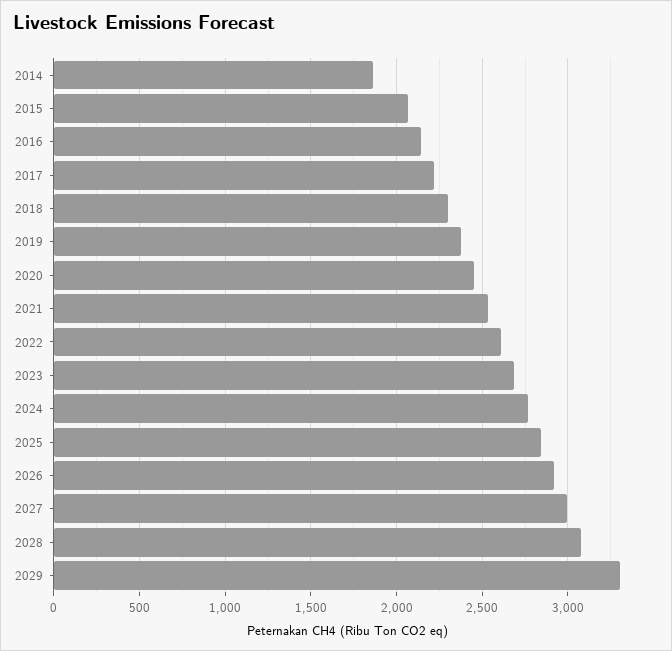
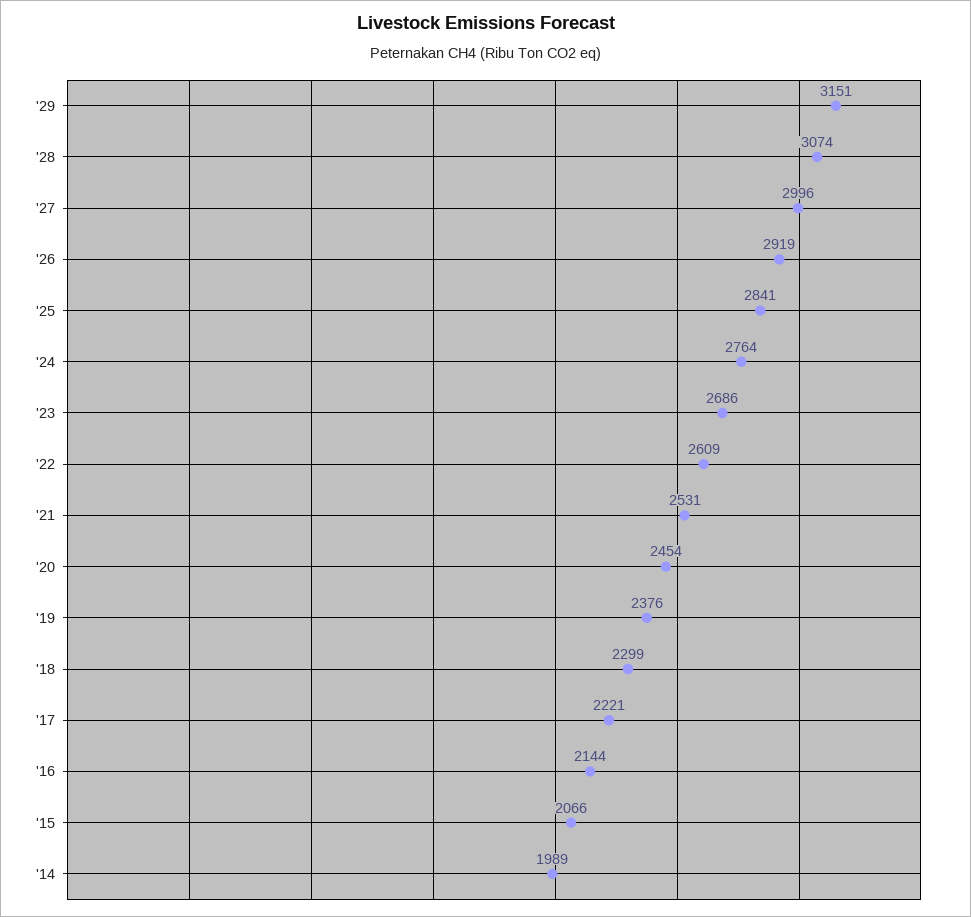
  {
-   "2014": 1850,
+   "2014": 1989,
    "2015": 2066,
    "2016": 2144,
    "2017": 2221,
    "2018": 2299,
    "2019": 2376,
    "2020": 2454,
    "2021": 2531,
    "2022": 2609,
    "2023": 2686,
    "2024": 2764,
    "2025": 2841,
    "2026": 2919,
    "2027": 2996,
    "2028": 3074,
-   "2029": 3300
+   "2029": 3151
  }

